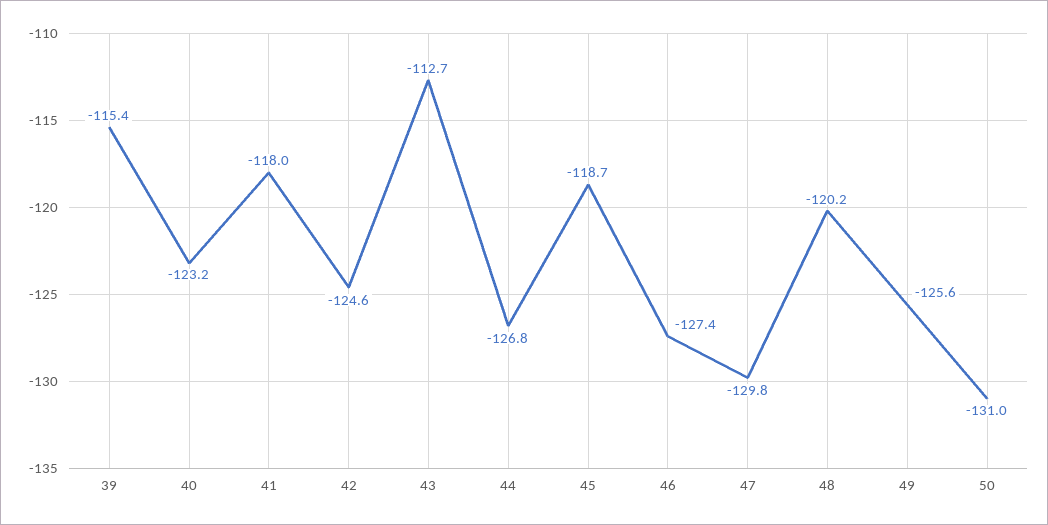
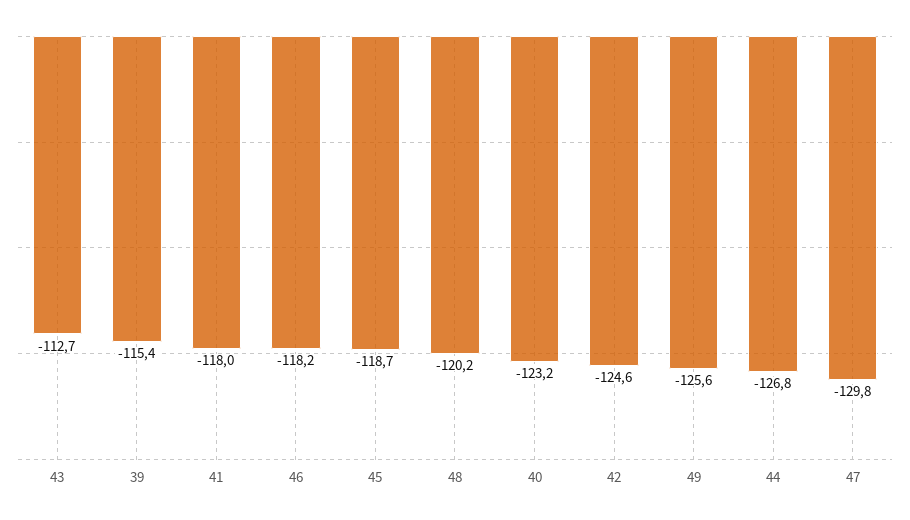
  {
    "39": -115.4,
    "40": -123.2,
    "41": -118,
    "42": -124.6,
    "43": -112.7,
    "44": -126.8,
    "45": -118.7,
-   "46": -127.4,
+   "46": -118.2,
    "47": -129.8,
    "48": -120.2,
-   "49": -125.6,
+   "49": -125.6
-   "50": -131
  }

